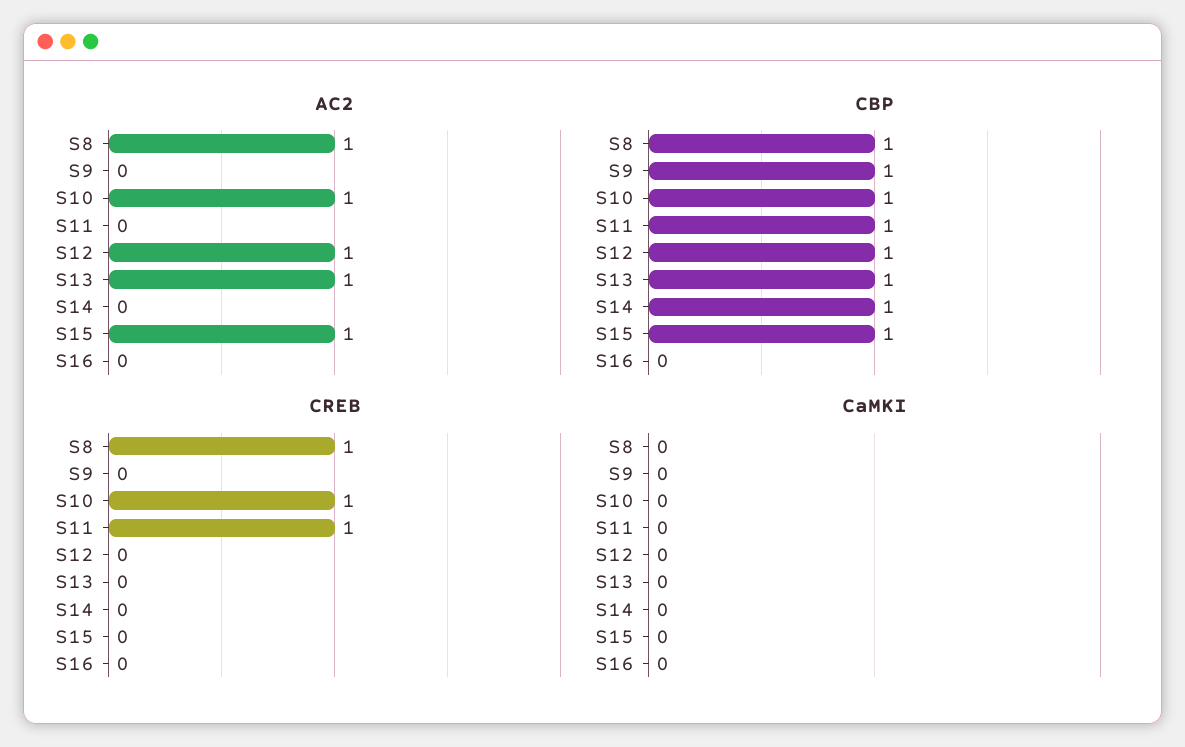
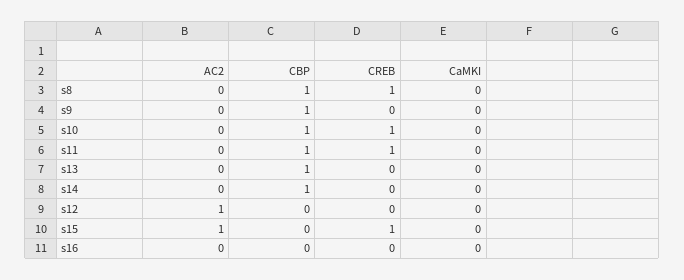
  {
    "AC2": {
-     "S8": 1,
+     "S8": 0,
      "S9": 0,
-     "S10": 1,
+     "S10": 0,
      "S11": 0,
      "S12": 1,
-     "S13": 1,
+     "S13": 0,
      "S14": 0,
      "S15": 1,
      "S16": 0
    },
    "CBP": {
      "S8": 1,
      "S9": 1,
      "S10": 1,
      "S11": 1,
-     "S12": 1,
+     "S12": 0,
      "S13": 1,
      "S14": 1,
-     "S15": 1,
+     "S15": 0,
      "S16": 0
    },
    "CREB": {
      "S8": 1,
      "S9": 0,
      "S10": 1,
      "S11": 1,
      "S12": 0,
      "S13": 0,
      "S14": 0,
-     "S15": 0,
+     "S15": 1,
      "S16": 0
    },
    "CaMKI": {
      "S8": 0,
      "S9": 0,
      "S10": 0,
      "S11": 0,
      "S12": 0,
      "S13": 0,
      "S14": 0,
      "S15": 0,
      "S16": 0
    }
  }

